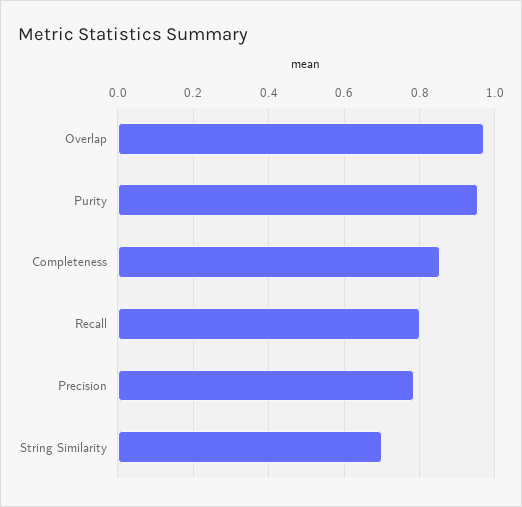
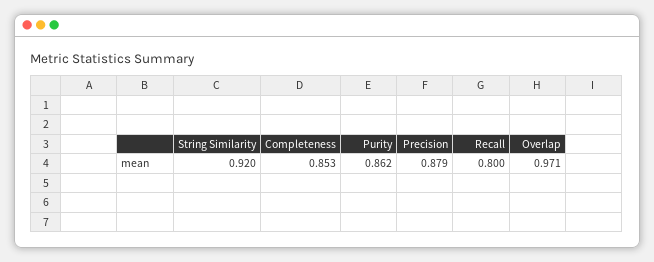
  {
    "Overlap": 0.971,
-   "Purity": 0.96,
+   "Purity": 0.862,
    "Completeness": 0.853,
    "Recall": 0.8,
-   "Precision": 0.78,
+   "Precision": 0.879,
-   "String Similarity": 0.7
+   "String Similarity": 0.92
  }

